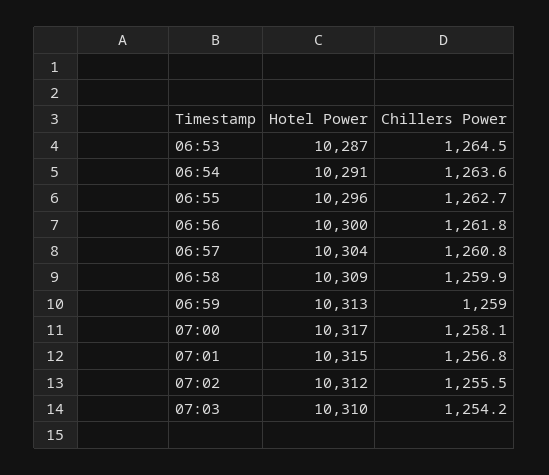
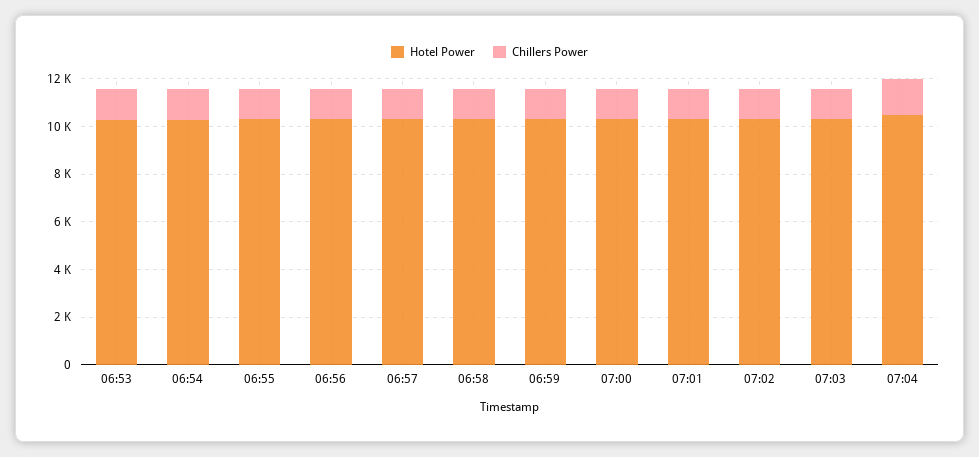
  {
    "Hotel Power": {
      "06:53": 10287,
      "06:54": 10291,
      "06:55": 10296,
      "06:56": 10300,
      "06:57": 10304,
      "06:58": 10309,
      "06:59": 10313,
      "07:00": 10317,
      "07:01": 10315,
      "07:02": 10312,
-     "07:03": 10310
+     "07:03": 10310,
+     "07:04": 10500
    },
    "Chillers Power": {
      "06:53": 1264.5,
      "06:54": 1263.6,
      "06:55": 1262.7,
      "06:56": 1261.8,
      "06:57": 1260.8,
      "06:58": 1259.9,
      "06:59": 1259,
      "07:00": 1258.1,
      "07:01": 1256.8,
      "07:02": 1255.5,
-     "07:03": 1254.2
+     "07:03": 1254.2,
+     "07:04": 1500
    }
  }

